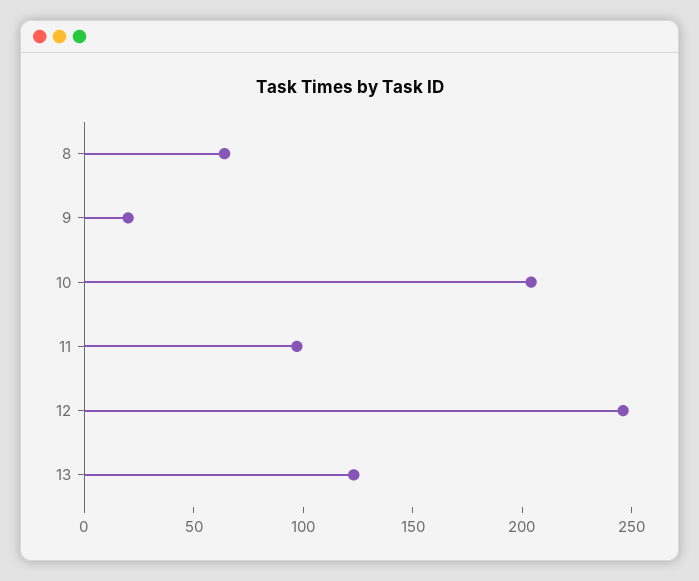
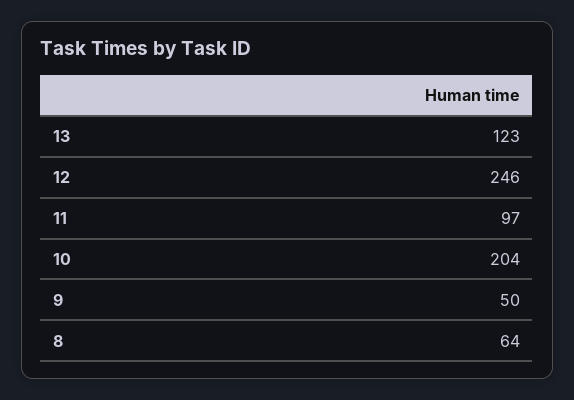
  {
    "8": 64,
-   "9": 20,
+   "9": 50,
    "10": 204,
    "11": 97,
    "12": 246,
    "13": 123
  }

